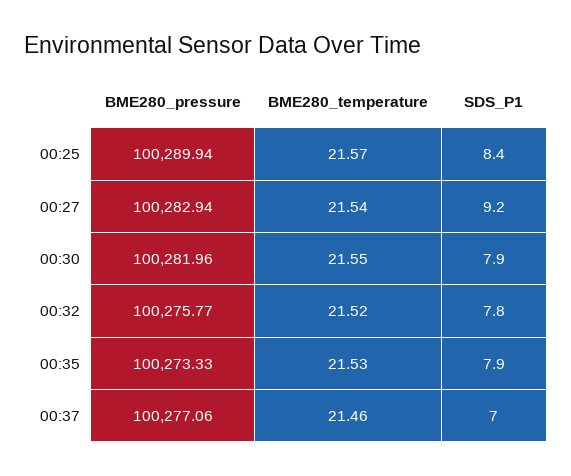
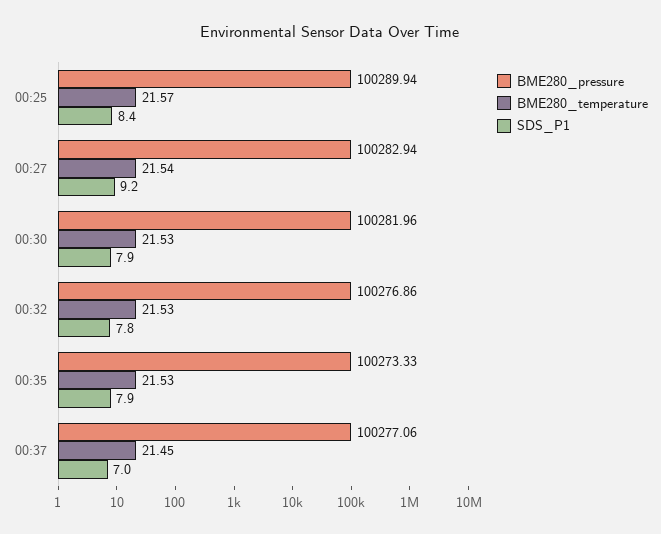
  {
    "BME280_pressure": {
      "00:25": 100289.94,
      "00:27": 100282.94,
      "00:30": 100281.96,
-     "00:32": 100275.77,
+     "00:32": 100276.86,
      "00:35": 100273.33,
      "00:37": 100277.06
    },
    "BME280_temperature": {
      "00:25": 21.57,
      "00:27": 21.54,
-     "00:30": 21.55,
+     "00:30": 21.53,
-     "00:32": 21.52,
+     "00:32": 21.53,
      "00:35": 21.53,
-     "00:37": 21.46
+     "00:37": 21.45
    },
    "SDS_P1": {
      "00:25": 8.4,
      "00:27": 9.2,
      "00:30": 7.9,
      "00:32": 7.8,
      "00:35": 7.9,
      "00:37": 7
    }
  }

